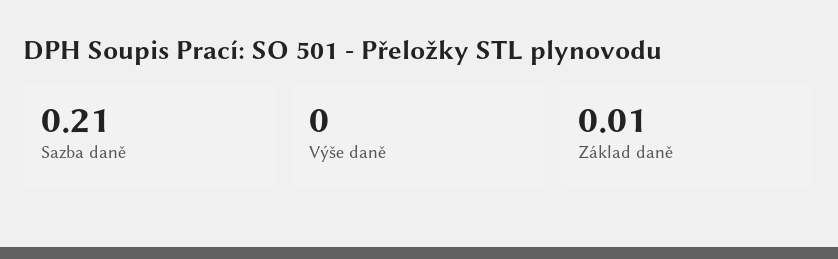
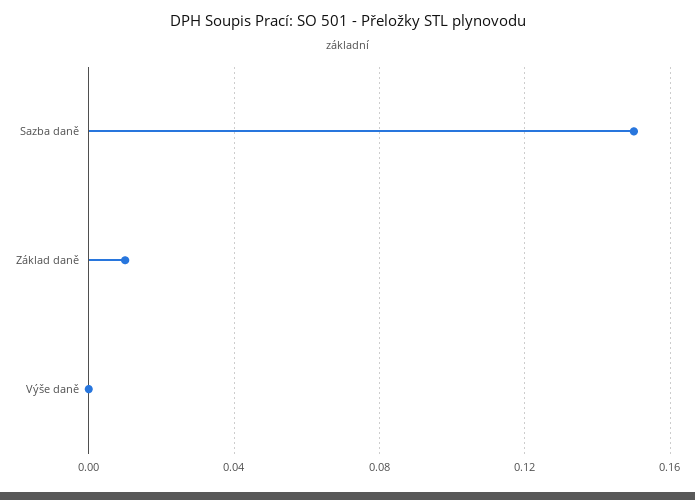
  {
-   "Sazba daně": 0.21,
+   "Sazba daně": 0.15,
    "Výše daně": 0,
    "Základ daně": 0.01
  }

